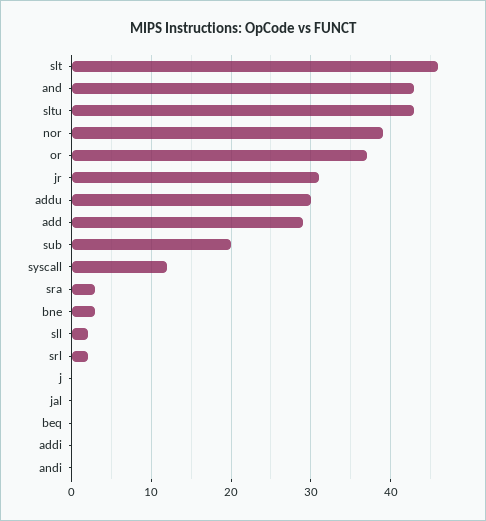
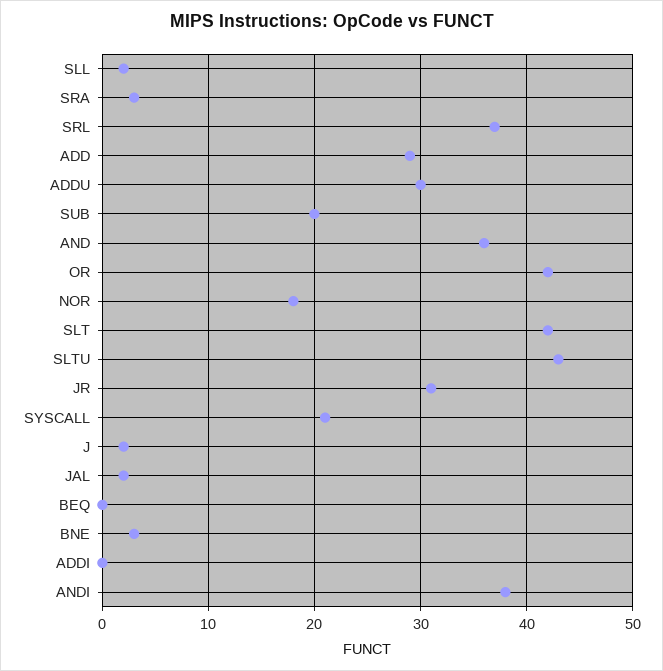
  {
-   "slt": 46,
+   "slt": 42,
-   "and": 43,
+   "and": 36,
    "sltu": 43,
-   "nor": 39,
+   "nor": 18,
-   "or": 37,
+   "or": 42,
    "jr": 31,
    "addu": 30,
    "add": 29,
    "sub": 20,
-   "syscall": 12,
+   "syscall": 21,
    "sra": 3,
    "bne": 3,
    "sll": 2,
-   "srl": 2,
+   "srl": 37,
-   "j": 0,
+   "j": 2,
-   "jal": 0,
+   "jal": 2,
    "beq": 0,
    "addi": 0,
-   "andi": 0
+   "andi": 38
  }

